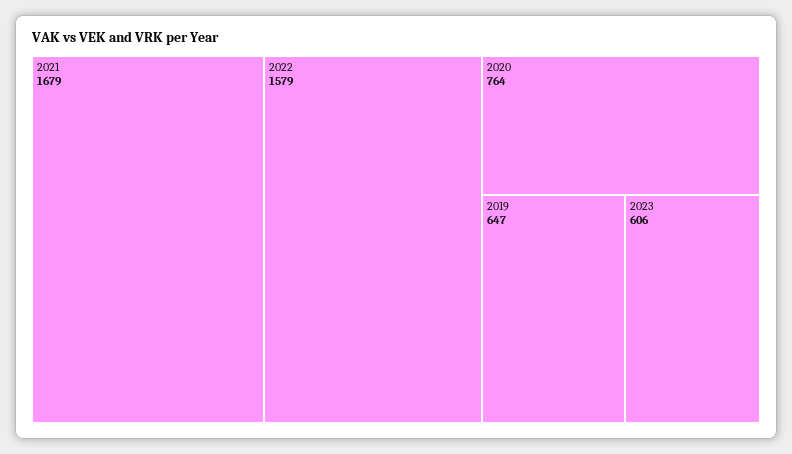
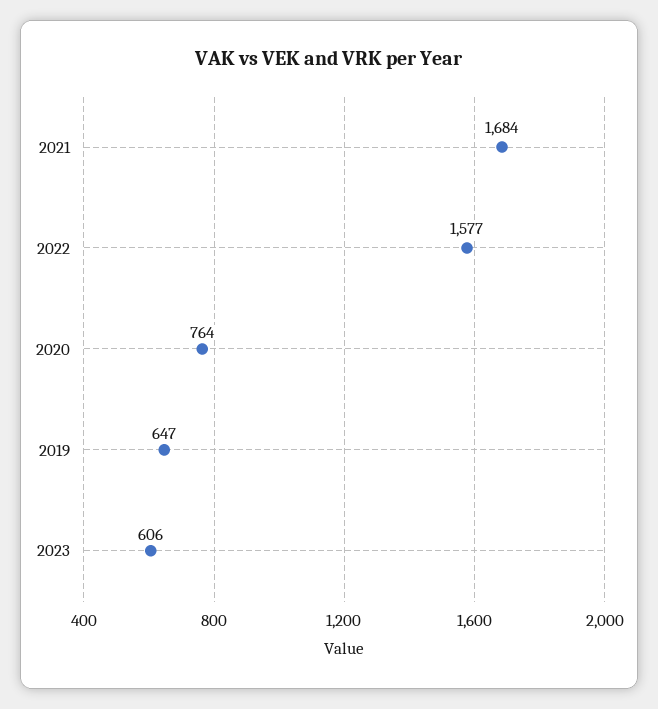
  {
-   "2021": 1679,
+   "2021": 1684,
-   "2022": 1579,
+   "2022": 1577,
    "2020": 764,
    "2019": 647,
    "2023": 606
  }

